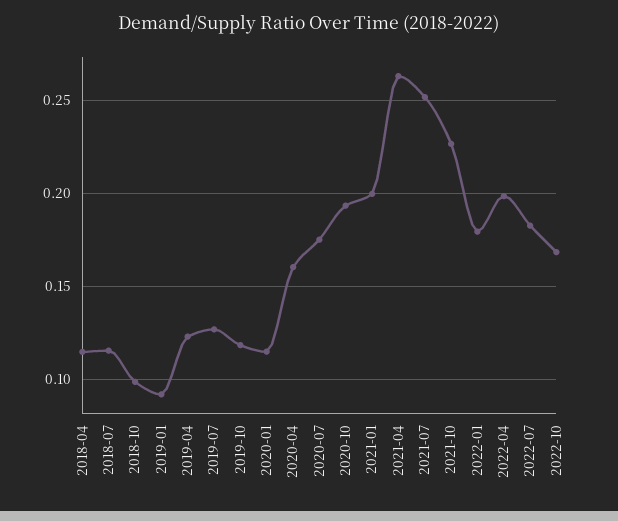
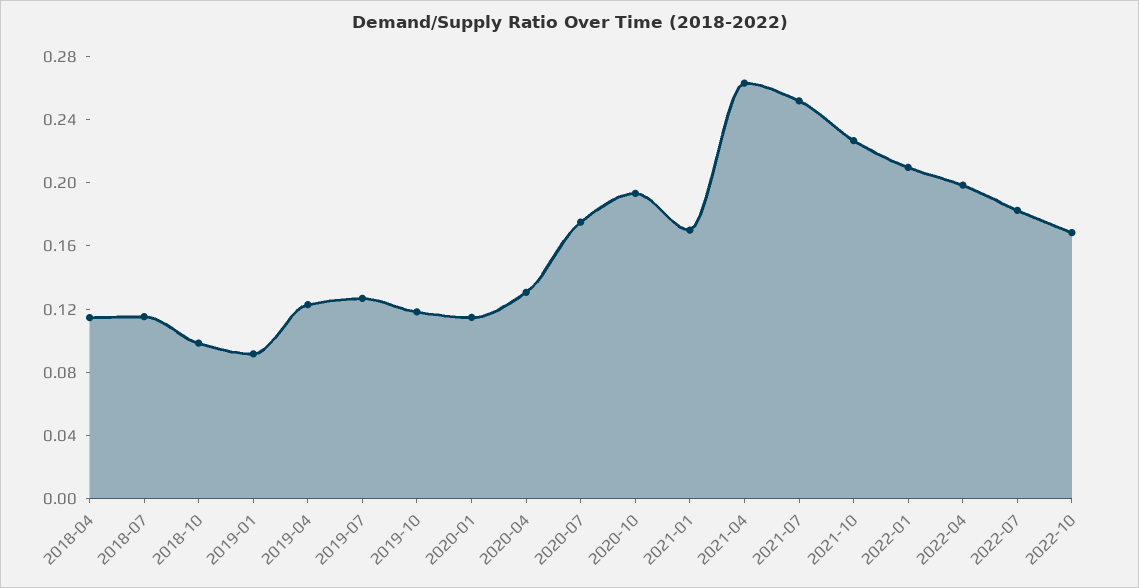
  {
    "2018-04": 0.115,
    "2018-07": 0.115,
    "2018-10": 0.1,
    "2019-01": 0.09,
    "2019-04": 0.125,
    "2019-07": 0.125,
    "2019-10": 0.12,
    "2020-01": 0.115,
-   "2020-04": 0.16,
+   "2020-04": 0.13,
    "2020-07": 0.175,
    "2020-10": 0.195,
-   "2021-01": 0.2,
+   "2021-01": 0.17,
    "2021-04": 0.265,
    "2021-07": 0.25,
    "2021-10": 0.225,
-   "2022-01": 0.18,
+   "2022-01": 0.21,
    "2022-04": 0.2,
    "2022-07": 0.185,
    "2022-10": 0.17
  }

